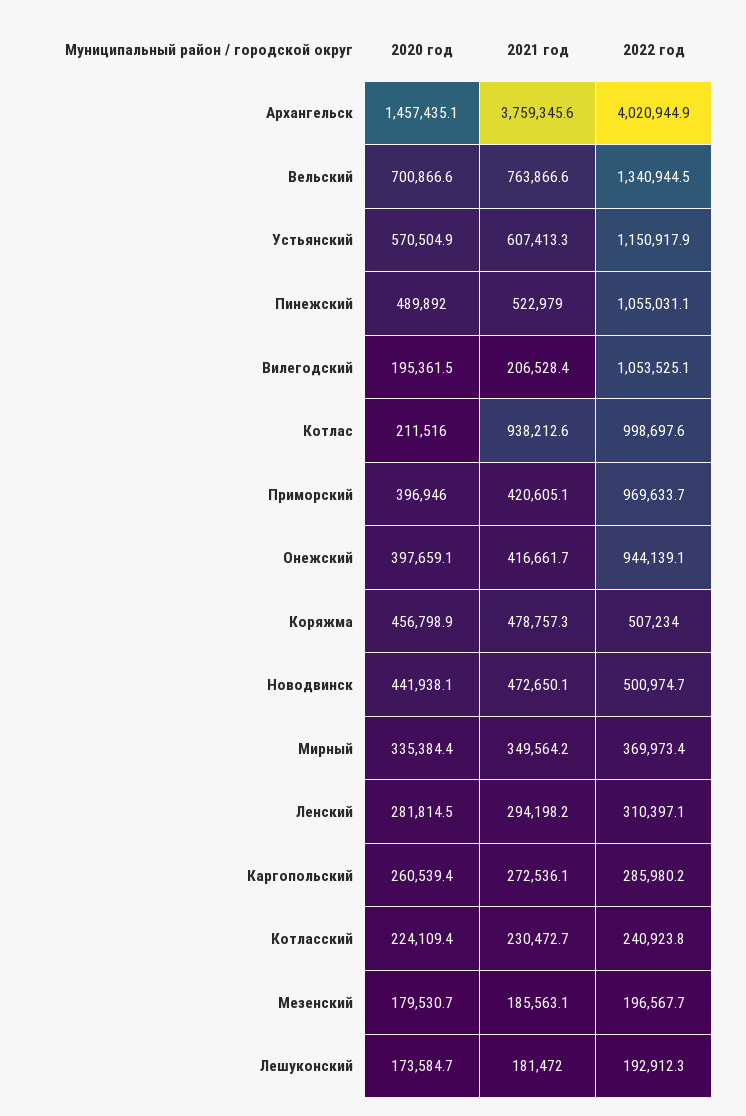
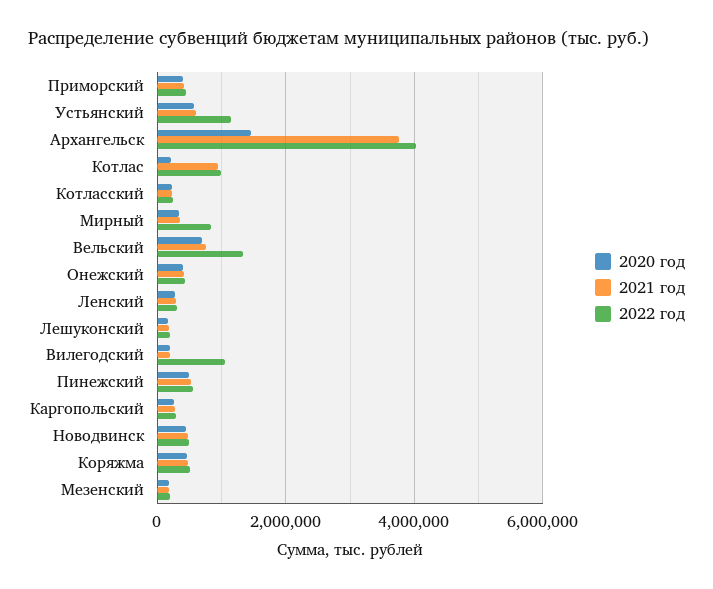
  {
    "2020 год": {
      "Архангельск": 1457435.1,
      "Вельский": 700866.6,
      "Устьянский": 570504.9,
      "Пинежский": 489892,
      "Вилегодский": 195361.5,
      "Котлас": 211516,
      "Приморский": 396946,
      "Онежский": 397659.1,
      "Коряжма": 456798.9,
      "Новодвинск": 441938.1,
      "Мирный": 335384.4,
      "Ленский": 281814.5,
      "Каргопольский": 260539.4,
      "Котласский": 224109.4,
      "Мезенский": 179530.7,
      "Лешуконский": 173584.7
    },
    "2021 год": {
      "Архангельск": 3759345.6,
      "Вельский": 763866.6,
      "Устьянский": 607413.3,
      "Пинежский": 522979,
      "Вилегодский": 206528.4,
      "Котлас": 938212.6,
      "Приморский": 420605.1,
      "Онежский": 416661.7,
      "Коряжма": 478757.3,
      "Новодвинск": 472650.1,
      "Мирный": 349564.2,
      "Ленский": 294198.2,
      "Каргопольский": 272536.1,
      "Котласский": 230472.7,
      "Мезенский": 185563.1,
      "Лешуконский": 181472
    },
    "2022 год": {
      "Архангельск": 4020944.9,
      "Вельский": 1340944.5,
      "Устьянский": 1150917.9,
-     "Пинежский": 1055031.1,
+     "Пинежский": 600000,
      "Вилегодский": 1053525.1,
      "Котлас": 998697.6,
-     "Приморский": 969633.7,
+     "Приморский": 400000,
-     "Онежский": 944139.1,
+     "Онежский": 400000,
      "Коряжма": 507234,
      "Новодвинск": 500974.7,
-     "Мирный": 369973.4,
+     "Мирный": 800000,
      "Ленский": 310397.1,
      "Каргопольский": 285980.2,
      "Котласский": 240923.8,
      "Мезенский": 196567.7,
      "Лешуконский": 192912.3
    }
  }

